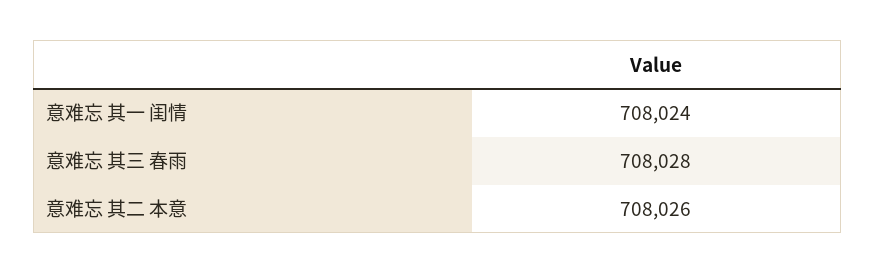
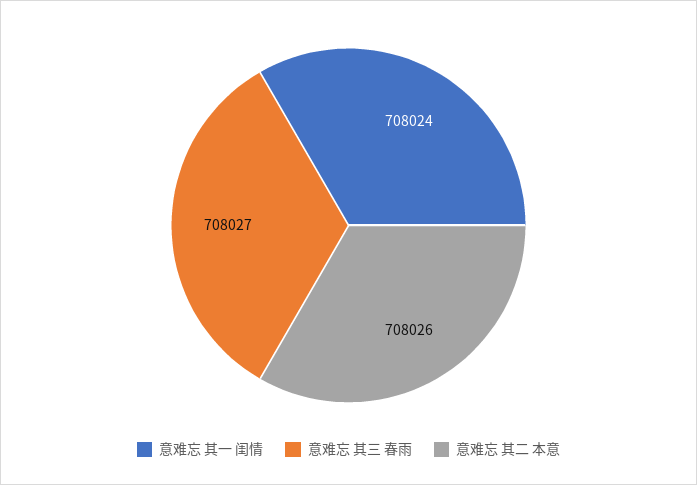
  {
    "意难忘 其一 闺情": 708024,
-   "意难忘 其三 春雨": 708028,
+   "意难忘 其三 春雨": 708027,
    "意难忘 其二 本意": 708026
  }

